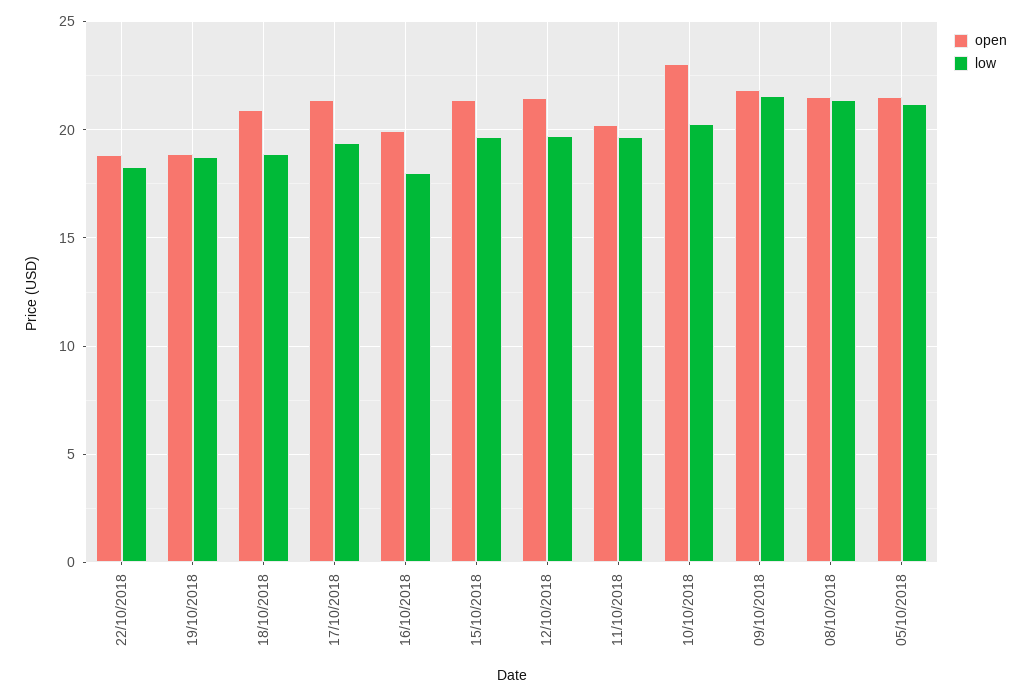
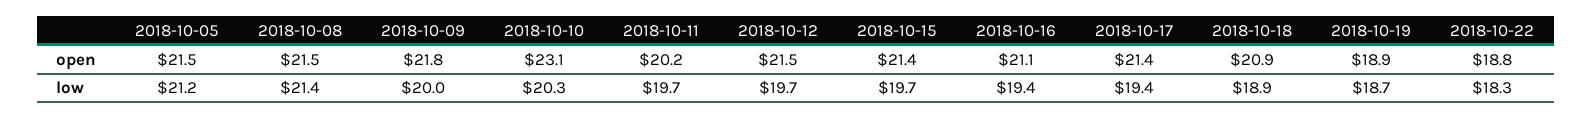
  {
    "open": {
      "22/10/2018": 18.8,
      "19/10/2018": 18.9,
      "18/10/2018": 20.9,
      "17/10/2018": 21.4,
-     "16/10/2018": 20,
+     "16/10/2018": 21.1,
      "15/10/2018": 21.4,
      "12/10/2018": 21.5,
      "11/10/2018": 20.2,
      "10/10/2018": 23.1,
      "09/10/2018": 21.8,
      "08/10/2018": 21.5,
      "05/10/2018": 21.5
    },
    "low": {
      "22/10/2018": 18.3,
      "19/10/2018": 18.7,
      "18/10/2018": 18.9,
      "17/10/2018": 19.4,
-     "16/10/2018": 18,
+     "16/10/2018": 19.4,
      "15/10/2018": 19.7,
      "12/10/2018": 19.7,
      "11/10/2018": 19.7,
      "10/10/2018": 20.3,
-     "09/10/2018": 21.5,
+     "09/10/2018": 20,
      "08/10/2018": 21.4,
      "05/10/2018": 21.2
    }
  }

